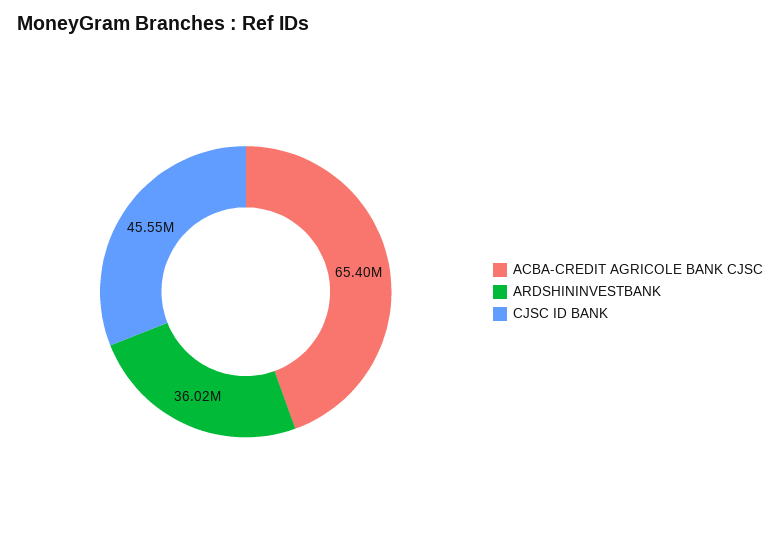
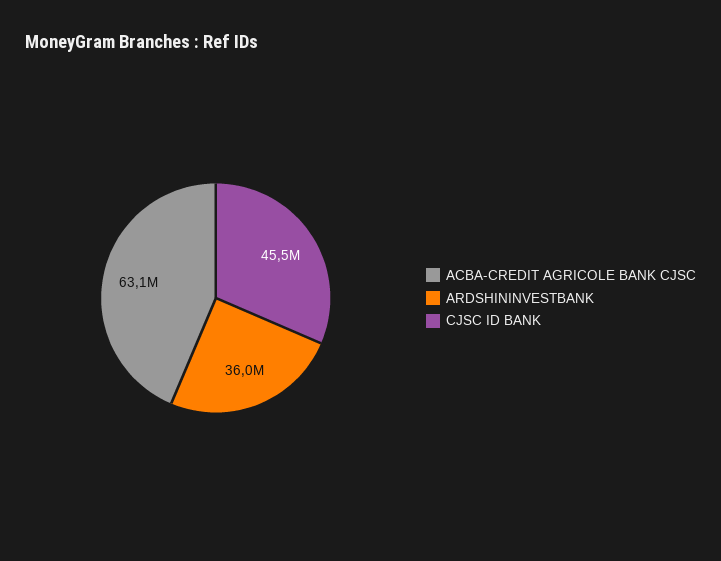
  {
-   "ACBA-CREDIT AGRICOLE BANK CJSC": 65400000,
+   "ACBA-CREDIT AGRICOLE BANK CJSC": 63100000,
    "ARDSHININVESTBANK": 36020000,
    "CJSC ID BANK": 45550000
  }

